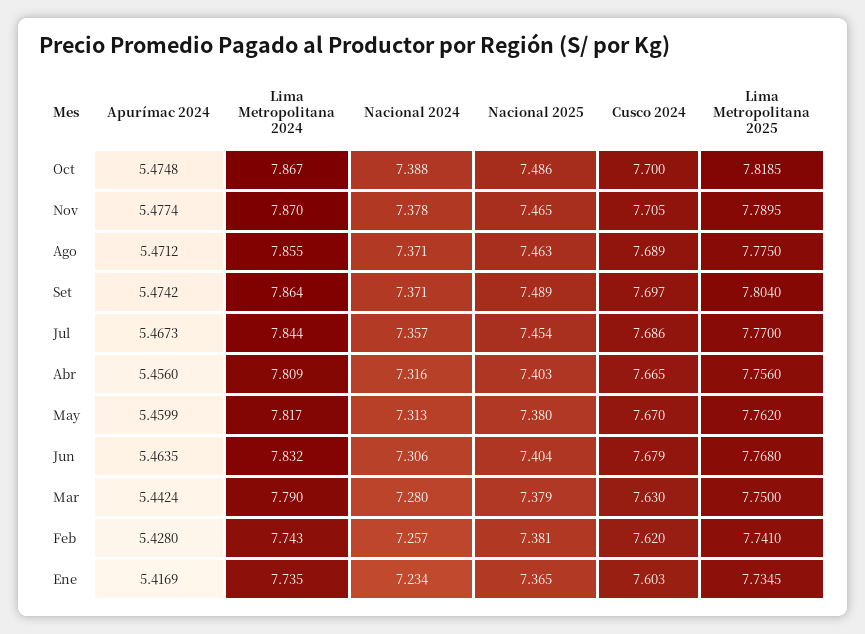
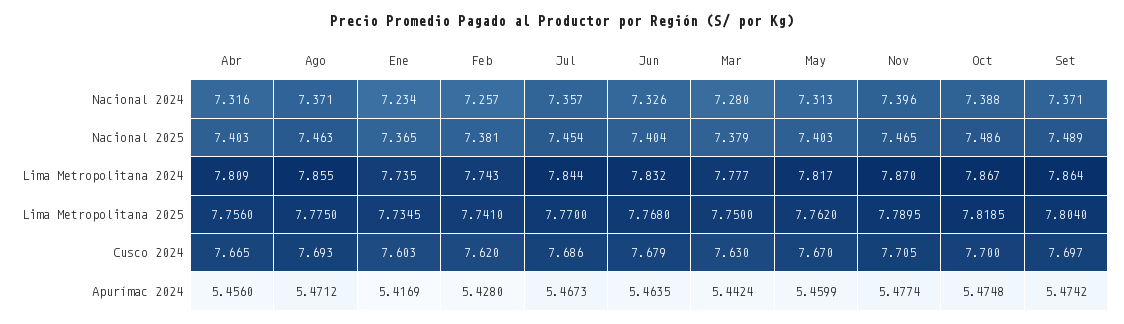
  {
    "Apurímac 2024": {
      "Oct": 5.4748,
      "Nov": 5.4774,
      "Ago": 5.4712,
      "Set": 5.4742,
      "Jul": 5.4673,
      "Abr": 5.456,
      "May": 5.4599,
      "Jun": 5.4635,
      "Mar": 5.4424,
      "Feb": 5.428,
      "Ene": 5.4169
    },
    "Lima Metropolitana 2024": {
      "Oct": 7.867,
      "Nov": 7.87,
      "Ago": 7.855,
      "Set": 7.864,
      "Jul": 7.844,
      "Abr": 7.809,
      "May": 7.817,
      "Jun": 7.832,
-     "Mar": 7.79,
+     "Mar": 7.777,
      "Feb": 7.743,
      "Ene": 7.735
    },
    "Nacional 2024": {
      "Oct": 7.388,
-     "Nov": 7.378,
+     "Nov": 7.396,
      "Ago": 7.371,
      "Set": 7.371,
      "Jul": 7.357,
      "Abr": 7.316,
      "May": 7.313,
-     "Jun": 7.306,
+     "Jun": 7.326,
      "Mar": 7.28,
      "Feb": 7.257,
      "Ene": 7.234
    },
    "Nacional 2025": {
      "Oct": 7.486,
      "Nov": 7.465,
      "Ago": 7.463,
      "Set": 7.489,
      "Jul": 7.454,
      "Abr": 7.403,
-     "May": 7.38,
+     "May": 7.403,
      "Jun": 7.404,
      "Mar": 7.379,
      "Feb": 7.381,
      "Ene": 7.365
    },
    "Cusco 2024": {
      "Oct": 7.7,
      "Nov": 7.705,
-     "Ago": 7.689,
+     "Ago": 7.693,
      "Set": 7.697,
      "Jul": 7.686,
      "Abr": 7.665,
      "May": 7.67,
      "Jun": 7.679,
      "Mar": 7.63,
      "Feb": 7.62,
      "Ene": 7.603
    },
    "Lima Metropolitana 2025": {
      "Oct": 7.8185,
      "Nov": 7.7895,
      "Ago": 7.775,
      "Set": 7.804,
      "Jul": 7.77,
      "Abr": 7.756,
      "May": 7.762,
      "Jun": 7.768,
      "Mar": 7.75,
      "Feb": 7.741,
      "Ene": 7.7345
    }
  }

